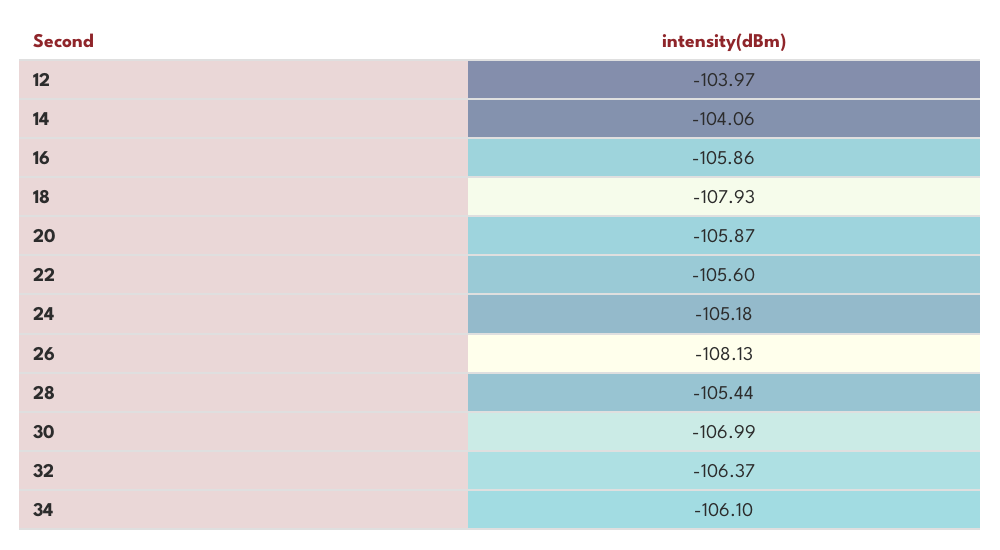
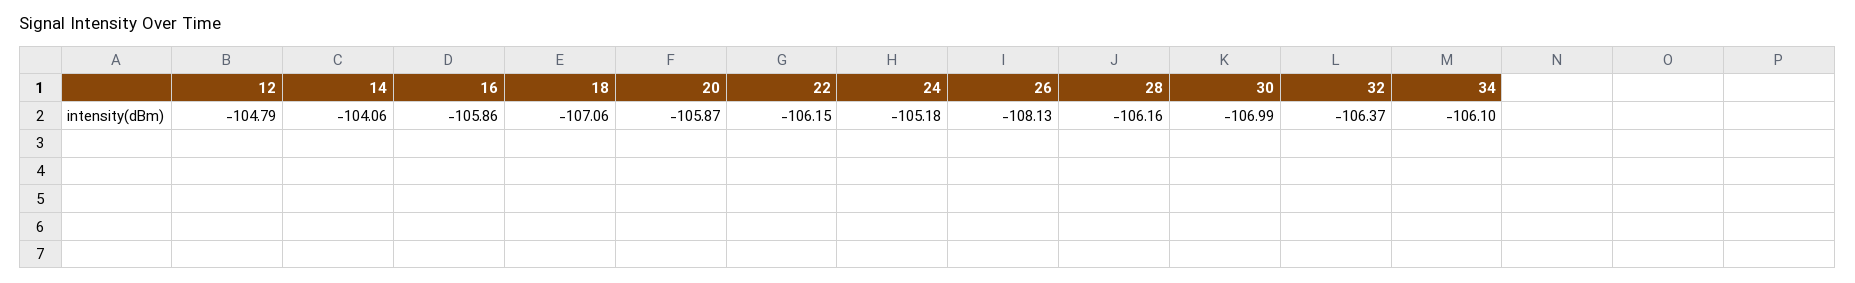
  {
-   "12": -103.97,
+   "12": -104.79,
    "14": -104.06,
    "16": -105.86,
-   "18": -107.93,
+   "18": -107.06,
    "20": -105.87,
-   "22": -105.6,
+   "22": -106.15,
    "24": -105.18,
    "26": -108.13,
-   "28": -105.44,
+   "28": -106.16,
    "30": -106.99,
    "32": -106.37,
    "34": -106.1
  }

